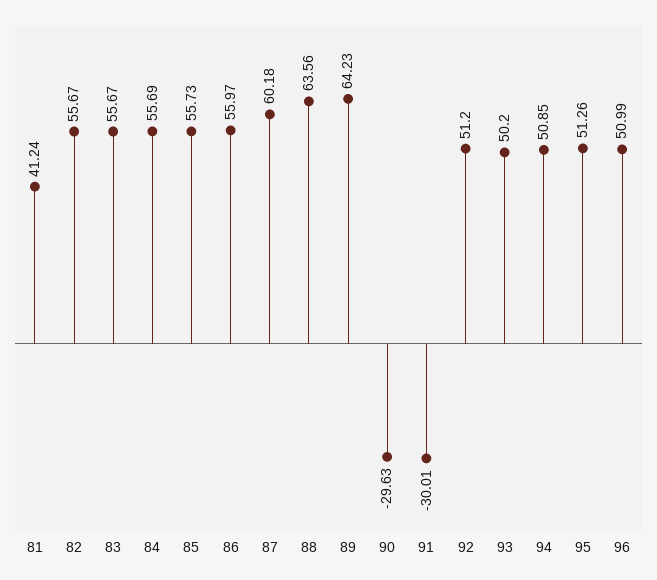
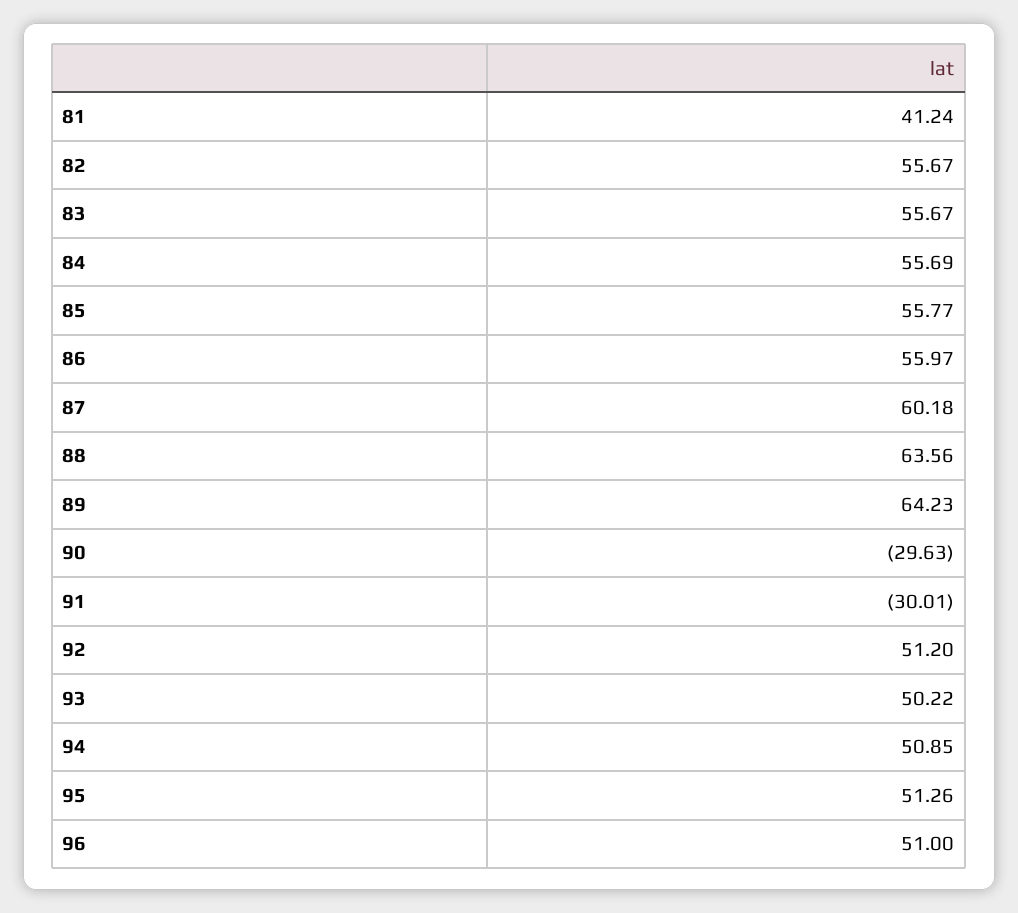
  {
    "81": 41.24,
    "82": 55.67,
    "83": 55.67,
    "84": 55.69,
-   "85": 55.73,
+   "85": 55.77,
    "86": 55.97,
    "87": 60.18,
    "88": 63.56,
    "89": 64.23,
    "90": -29.63,
    "91": -30.01,
    "92": 51.2,
-   "93": 50.2,
+   "93": 50.22,
    "94": 50.85,
    "95": 51.26,
-   "96": 50.99
+   "96": 51
  }

